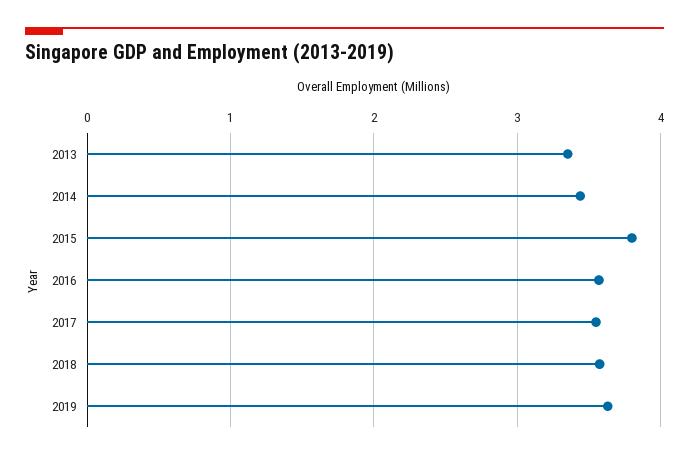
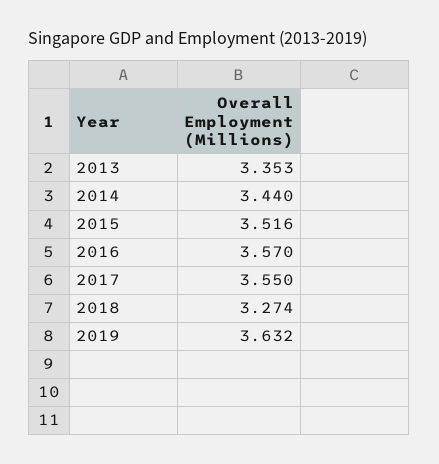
  {
    "2013": 3.353,
    "2014": 3.44,
-   "2015": 3.8,
+   "2015": 3.516,
    "2016": 3.57,
    "2017": 3.55,
-   "2018": 3.6,
+   "2018": 3.274,
    "2019": 3.632
  }

